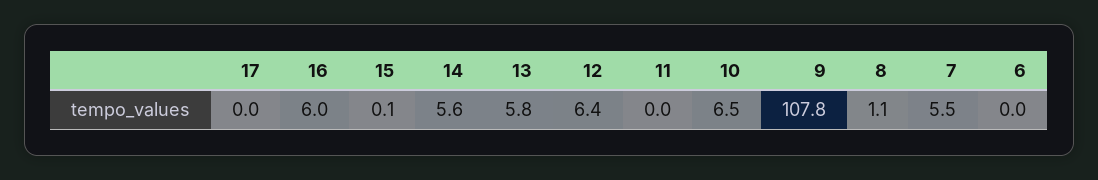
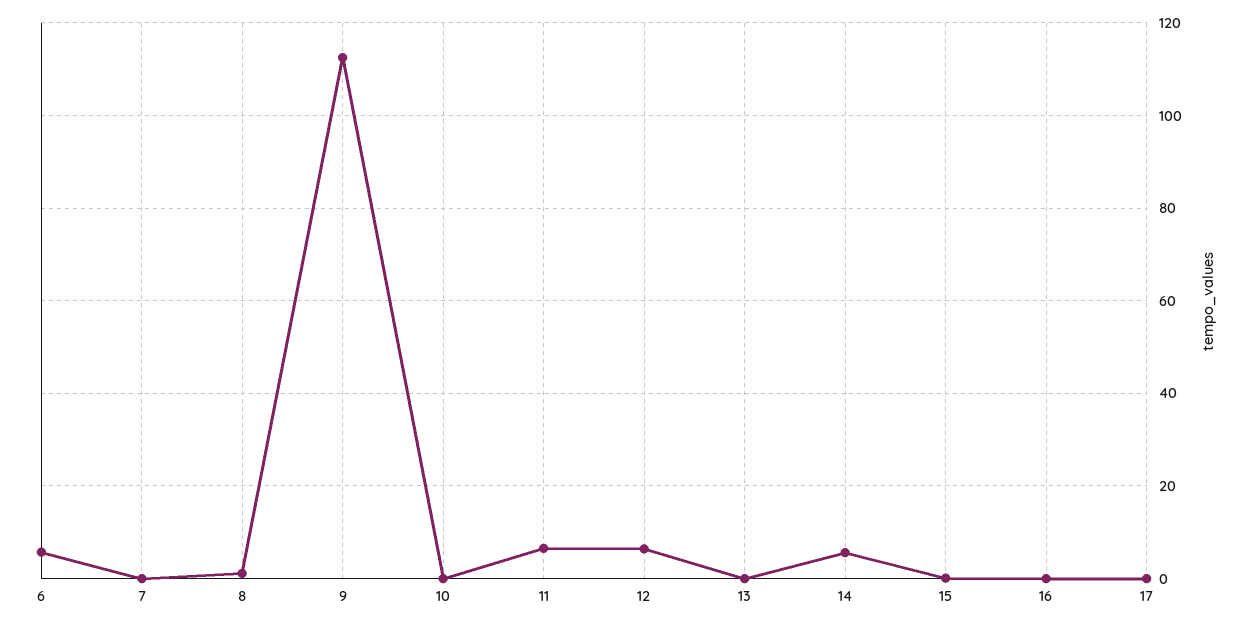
  {
    "17": 0,
-   "16": 6,
+   "16": 0,
    "15": 0.1,
    "14": 5.6,
-   "13": 5.8,
+   "13": 0,
    "12": 6.4,
-   "11": 0,
+   "11": 6,
-   "10": 6.5,
+   "10": 0,
-   "9": 107.8,
+   "9": 112,
    "8": 1.1,
-   "7": 5.5,
+   "7": 0,
-   "6": 0
+   "6": 6
  }

